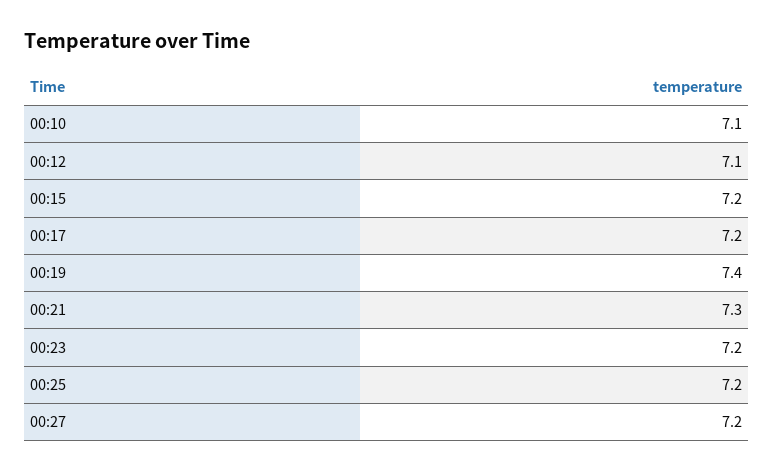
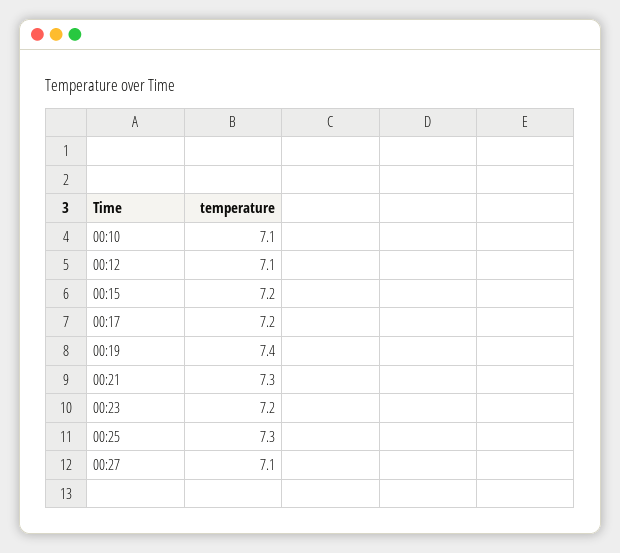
  {
    "00:10": 7.1,
    "00:12": 7.1,
    "00:15": 7.2,
    "00:17": 7.2,
    "00:19": 7.4,
    "00:21": 7.3,
    "00:23": 7.2,
-   "00:25": 7.2,
+   "00:25": 7.3,
-   "00:27": 7.2
+   "00:27": 7.1
  }

